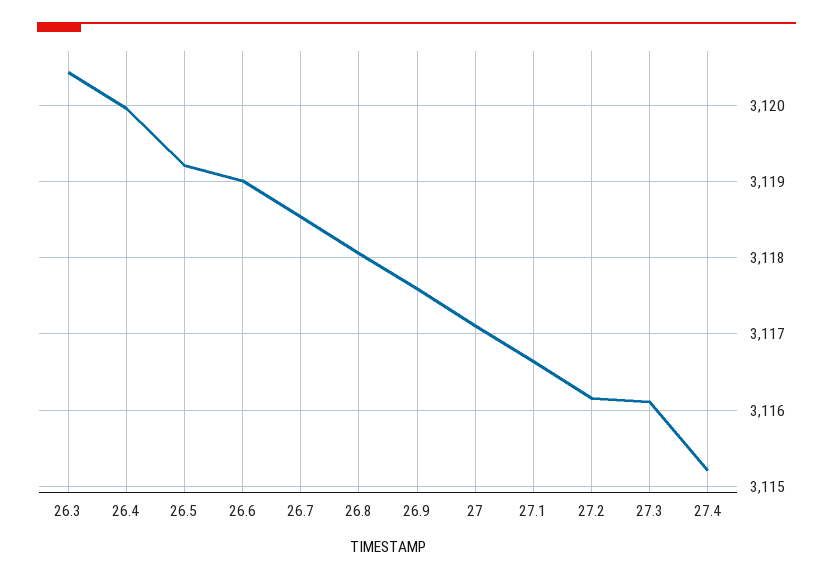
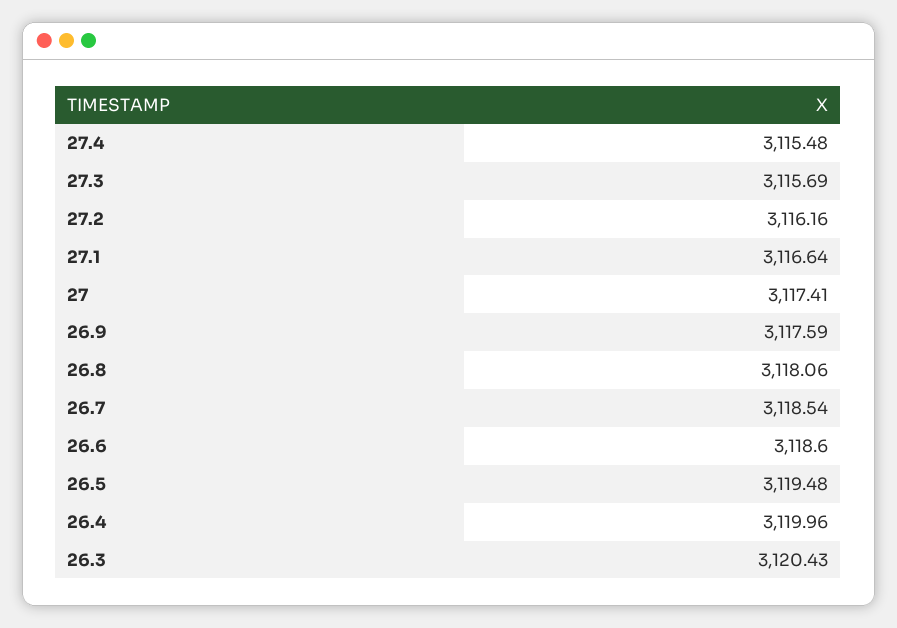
  {
    "26.3": 3120.43,
    "26.4": 3119.96,
-   "26.5": 3119.2,
+   "26.5": 3119.48,
-   "26.6": 3119,
+   "26.6": 3118.6,
    "26.7": 3118.54,
    "26.8": 3118.06,
    "26.9": 3117.59,
-   "27": 3117.1,
+   "27": 3117.41,
    "27.1": 3116.64,
    "27.2": 3116.16,
-   "27.3": 3116.1,
+   "27.3": 3115.69,
-   "27.4": 3115.2
+   "27.4": 3115.48
  }

